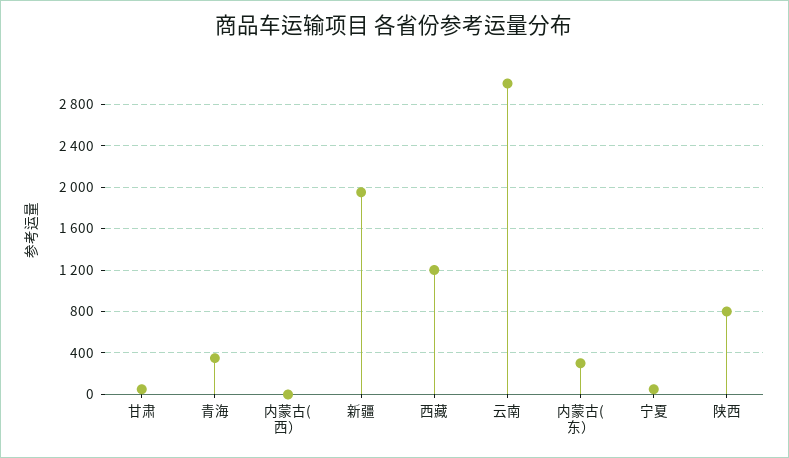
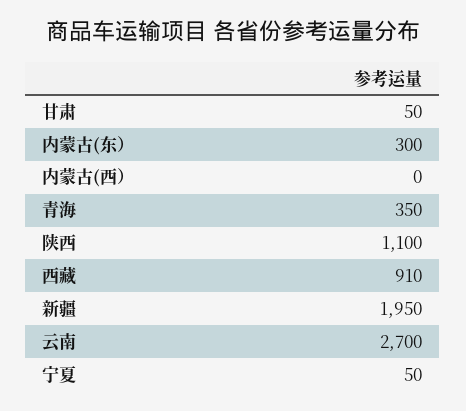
  {
    "甘肃": 50,
    "青海": 350,
    "内蒙古(西）": 0,
    "新疆": 1950,
-   "西藏": 1200,
+   "西藏": 910,
-   "云南": 3000,
+   "云南": 2700,
    "内蒙古(东）": 300,
    "宁夏": 50,
-   "陕西": 800
+   "陕西": 1100
  }

